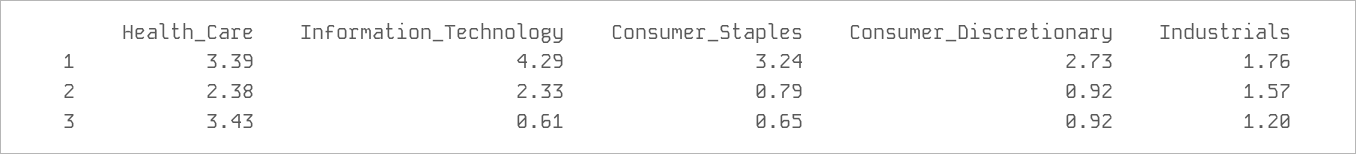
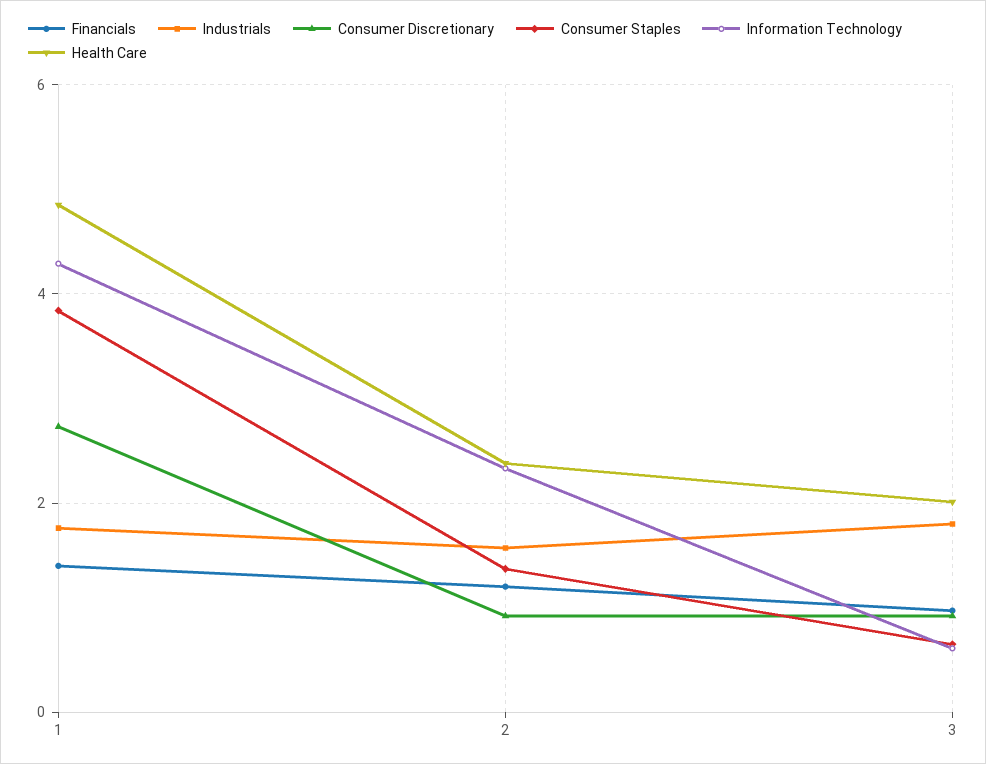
  {
    "Health_Care": {
-     "1": 3.39,
+     "1": 4.8,
      "2": 2.38,
-     "3": 3.43
+     "3": 2
    },
    "Information_Technology": {
      "1": 4.29,
      "2": 2.33,
      "3": 0.61
    },
    "Consumer_Staples": {
-     "1": 3.24,
+     "1": 3.8,
-     "2": 0.79,
+     "2": 1.4,
      "3": 0.65
    },
    "Consumer_Discretionary": {
      "1": 2.73,
      "2": 0.92,
      "3": 0.92
    },
    "Industrials": {
      "1": 1.76,
      "2": 1.57,
-     "3": 1.2
+     "3": 1.8
-   }
+   },
+   "Financials": {
+     "1": 1.4,
+     "2": 1.2,
+     "3": 1
+   }
  }

